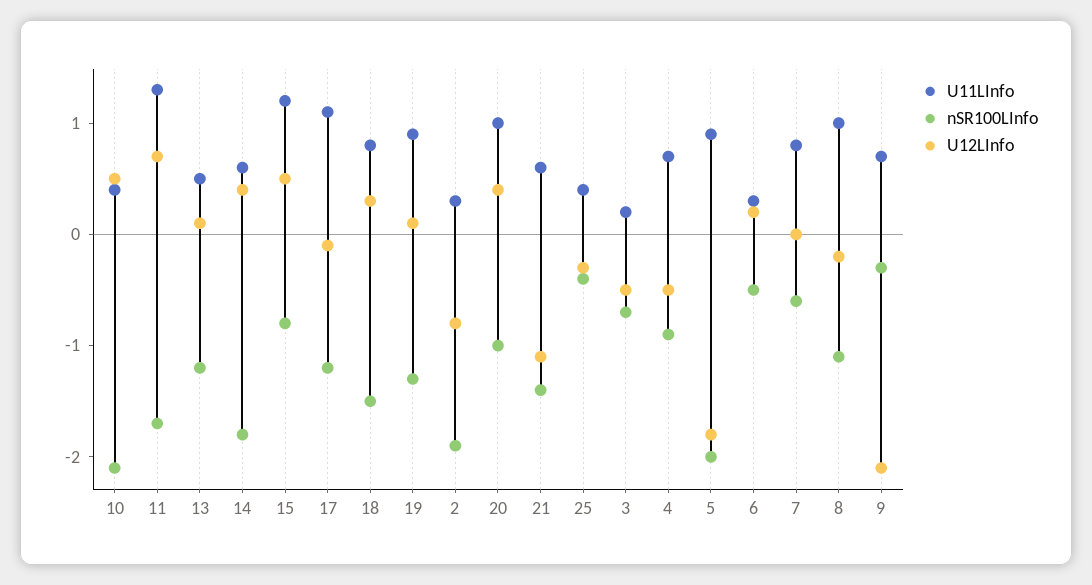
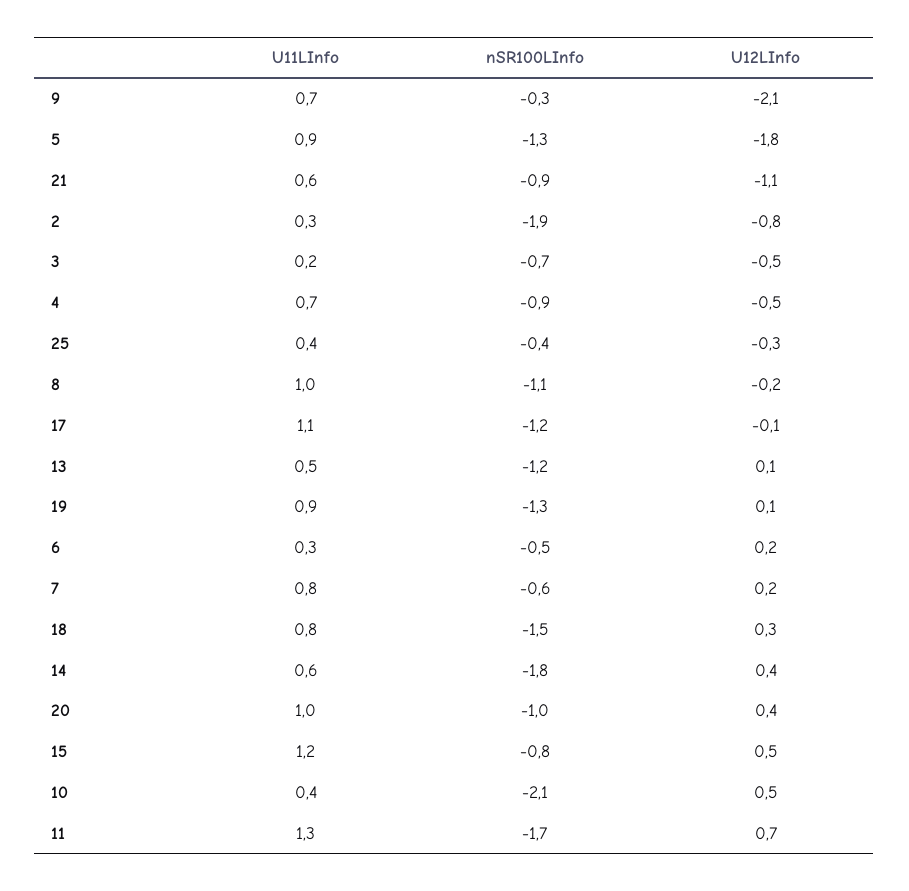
  {
    "U11LInfo": {
      "10": 0.4,
      "11": 1.3,
      "13": 0.5,
      "14": 0.6,
      "15": 1.2,
      "17": 1.1,
      "18": 0.8,
      "19": 0.9,
      "2": 0.3,
      "20": 1,
      "21": 0.6,
      "25": 0.4,
      "3": 0.2,
      "4": 0.7,
      "5": 0.9,
      "6": 0.3,
      "7": 0.8,
      "8": 1,
      "9": 0.7
    },
    "nSR100LInfo": {
      "10": -2.1,
      "11": -1.7,
      "13": -1.2,
      "14": -1.8,
      "15": -0.8,
      "17": -1.2,
      "18": -1.5,
      "19": -1.3,
      "2": -1.9,
      "20": -1,
-     "21": -1.4,
+     "21": -0.9,
      "25": -0.4,
      "3": -0.7,
      "4": -0.9,
-     "5": -2,
+     "5": -1.3,
      "6": -0.5,
      "7": -0.6,
      "8": -1.1,
      "9": -0.3
    },
    "U12LInfo": {
      "10": 0.5,
      "11": 0.7,
      "13": 0.1,
      "14": 0.4,
      "15": 0.5,
      "17": -0.1,
      "18": 0.3,
      "19": 0.1,
      "2": -0.8,
      "20": 0.4,
      "21": -1.1,
      "25": -0.3,
      "3": -0.5,
      "4": -0.5,
      "5": -1.8,
      "6": 0.2,
-     "7": 0,
+     "7": 0.2,
      "8": -0.2,
      "9": -2.1
    }
  }

